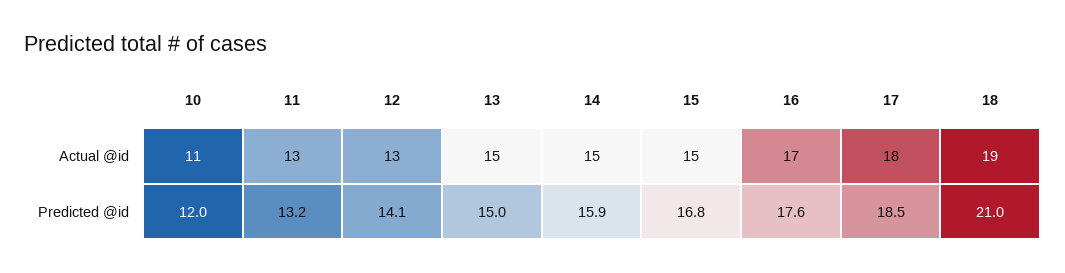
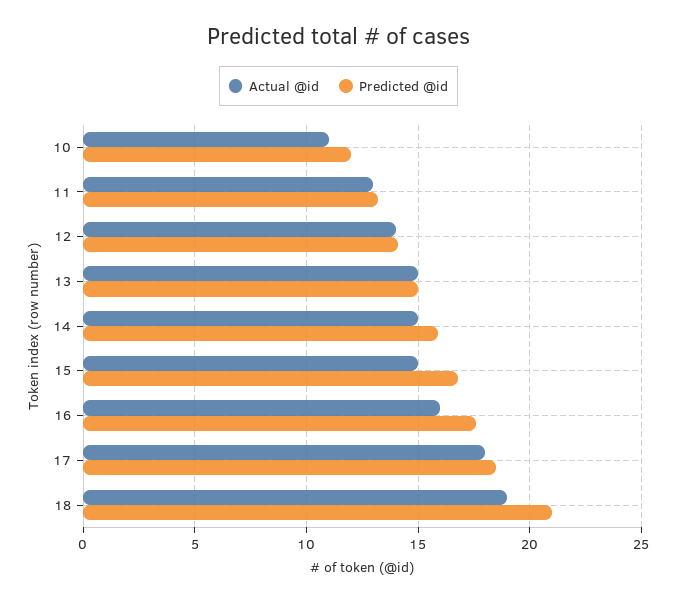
  {
    "Actual @id": {
      "10": 11,
      "11": 13,
-     "12": 13,
+     "12": 14,
      "13": 15,
      "14": 15,
      "15": 15,
-     "16": 17,
+     "16": 16,
      "17": 18,
      "18": 19
    },
    "Predicted @id": {
      "10": 12,
      "11": 13.2,
      "12": 14.1,
      "13": 15,
      "14": 15.9,
      "15": 16.8,
      "16": 17.6,
      "17": 18.5,
      "18": 21
    }
  }

